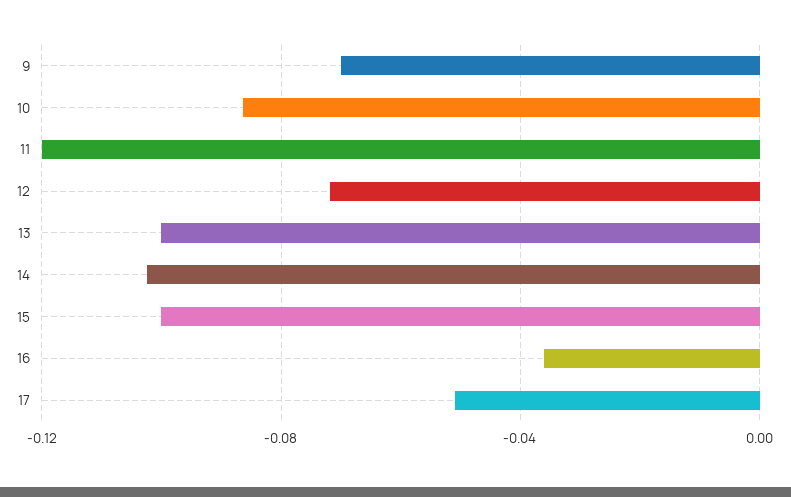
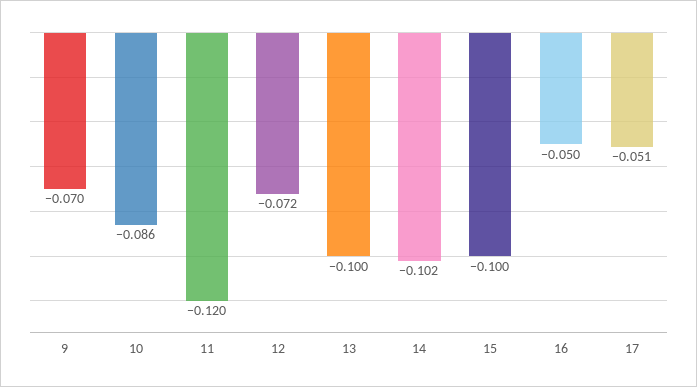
  {
    "9": -0.07,
    "10": -0.086,
    "11": -0.12,
    "12": -0.072,
    "13": -0.1,
    "14": -0.102,
    "15": -0.1,
-   "16": -0.035,
+   "16": -0.05,
    "17": -0.051
  }

